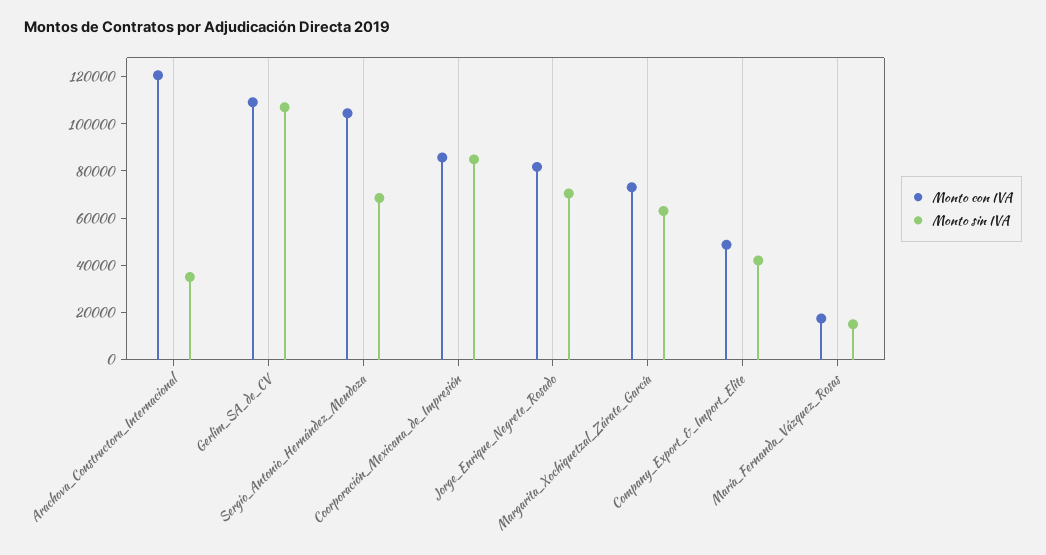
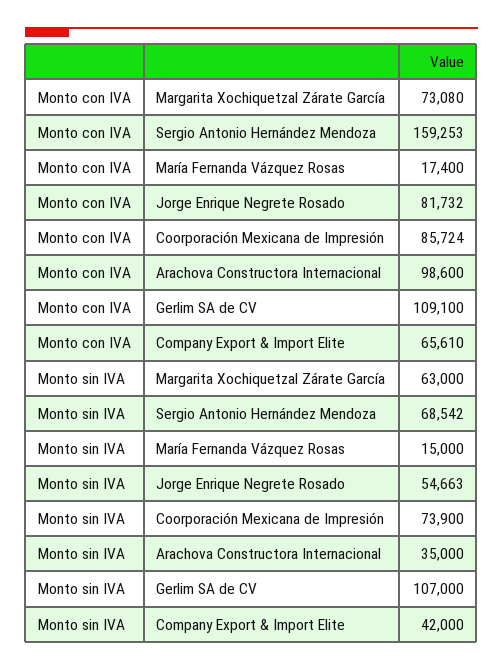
  {
    "Monto con IVA": {
-     "Arachova_Constructora_Internacional": 120000,
+     "Arachova_Constructora_Internacional": 98600,
      "Gerlim_SA_de_CV": 109100,
-     "Sergio_Antonio_Hernández_Mendoza": 105000,
+     "Sergio_Antonio_Hernández_Mendoza": 159253,
      "Coorporación_Mexicana_de_Impresión": 85724,
      "Jorge_Enrique_Negrete_Rosado": 81732,
      "Margarita_Xochiquetzal_Zárate_García": 73080,
-     "Company_Export_&_Import_Elite": 50000,
+     "Company_Export_&_Import_Elite": 65610,
      "María_Fernanda_Vázquez_Rosas": 17400
    },
    "Monto sin IVA": {
      "Arachova_Constructora_Internacional": 35000,
      "Gerlim_SA_de_CV": 107000,
      "Sergio_Antonio_Hernández_Mendoza": 68542,
-     "Coorporación_Mexicana_de_Impresión": 85000,
+     "Coorporación_Mexicana_de_Impresión": 73900,
-     "Jorge_Enrique_Negrete_Rosado": 70000,
+     "Jorge_Enrique_Negrete_Rosado": 54663,
      "Margarita_Xochiquetzal_Zárate_García": 63000,
      "Company_Export_&_Import_Elite": 42000,
      "María_Fernanda_Vázquez_Rosas": 15000
    }
  }

